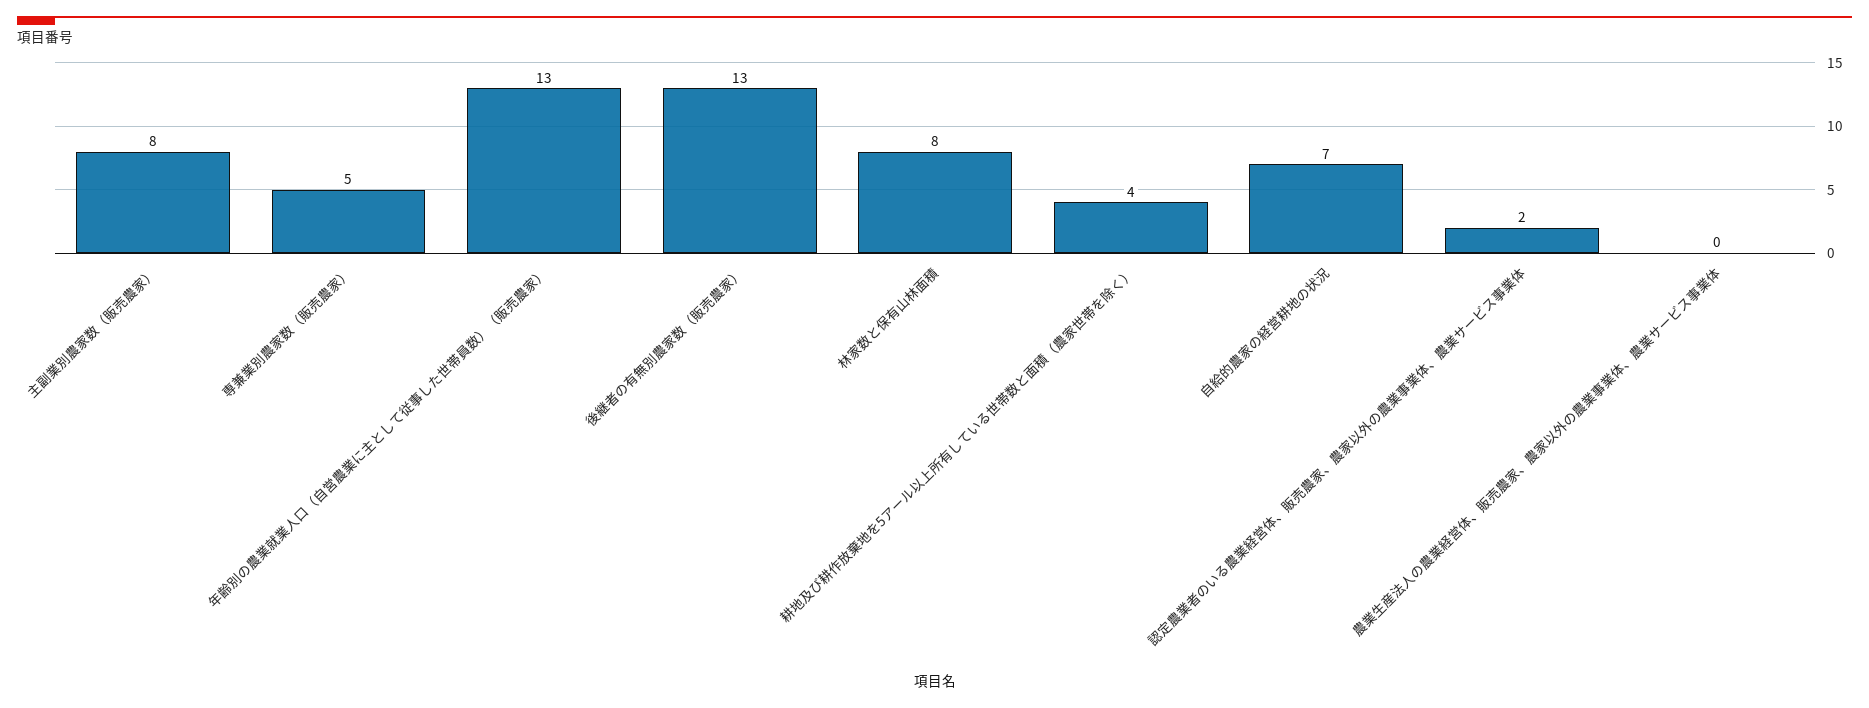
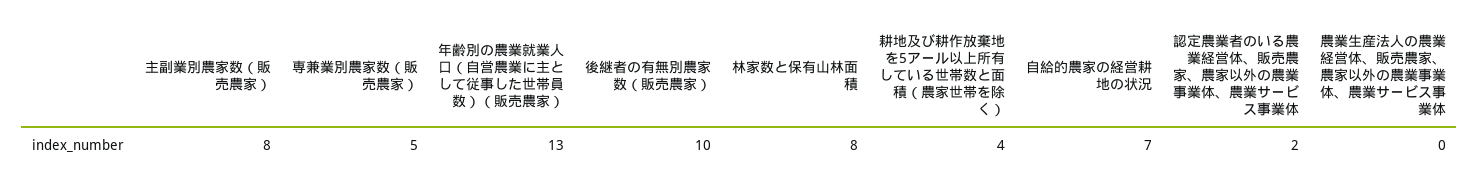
  {
    "主副業別農家数（販売農家）": 8,
    "専兼業別農家数（販売農家）": 5,
    "年齢別の農業就業人口（自営農業に主として従事した世帯員数）（販売農家）": 13,
-   "後継者の有無別農家数（販売農家）": 13,
+   "後継者の有無別農家数（販売農家）": 10,
    "林家数と保有山林面積": 8,
    "耕地及び耕作放棄地を5アール以上所有している世帯数と面積（農家世帯を除く）": 4,
    "自給的農家の経営耕地の状況": 7,
    "認定農業者のいる農業経営体、販売農家、農家以外の農業事業体、農業サービス事業体": 2,
    "農業生産法人の農業経営体、販売農家、農家以外の農業事業体、農業サービス事業体": 0
  }

